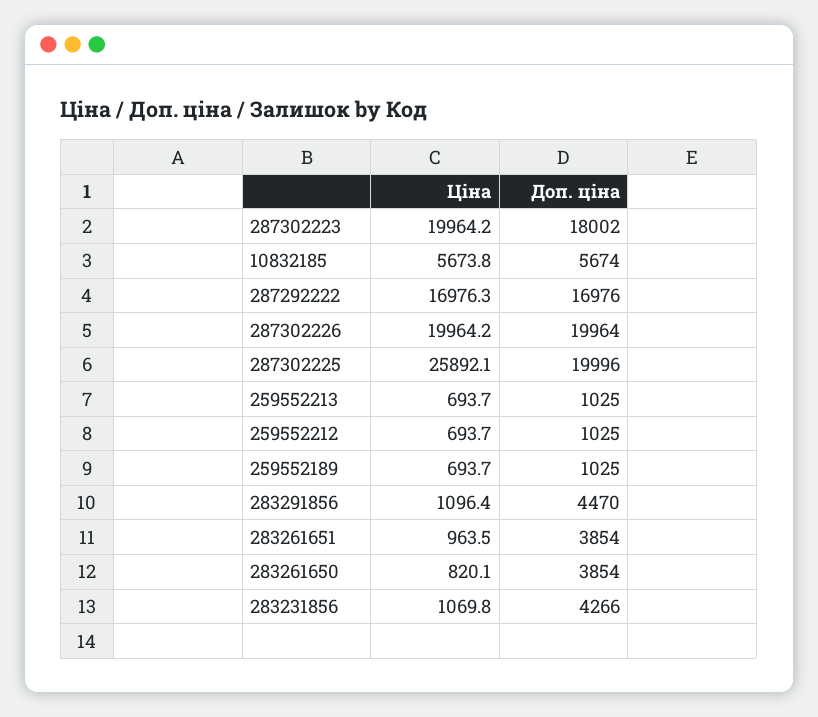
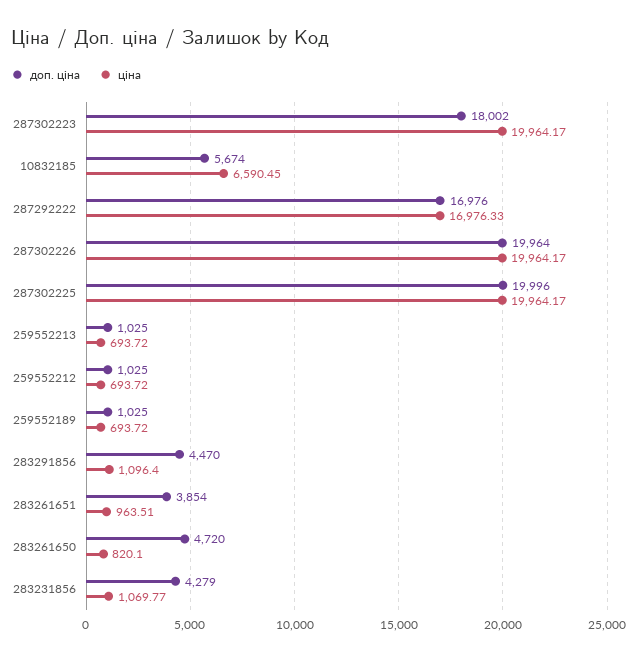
  {
    "Ціна": {
      "287302223": 19964.17,
-     "10832185": 5673.8,
+     "10832185": 6590.45,
      "287292222": 16976.33,
      "287302226": 19964.17,
-     "287302225": 25892.1,
+     "287302225": 19964.17,
      "259552213": 693.72,
      "259552212": 693.72,
      "259552189": 693.72,
      "283291856": 1096.4,
      "283261651": 963.51,
      "283261650": 820.1,
      "283231856": 1069.77
    },
    "Доп. ціна": {
      "287302223": 18002,
      "10832185": 5674,
      "287292222": 16976,
      "287302226": 19964,
      "287302225": 19996,
      "259552213": 1025,
      "259552212": 1025,
      "259552189": 1025,
      "283291856": 4470,
      "283261651": 3854,
-     "283261650": 3854,
+     "283261650": 4720,
-     "283231856": 4266
+     "283231856": 4279
    }
  }

